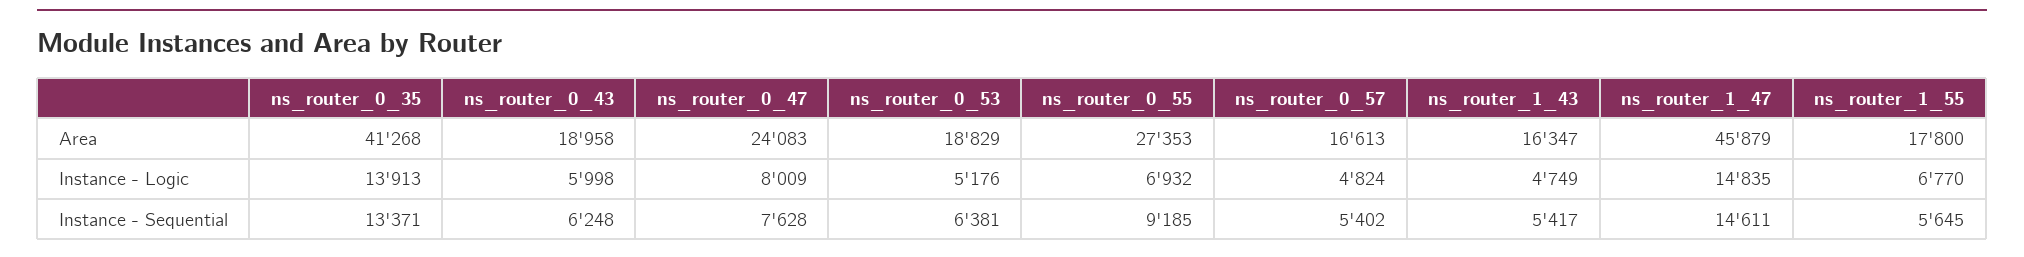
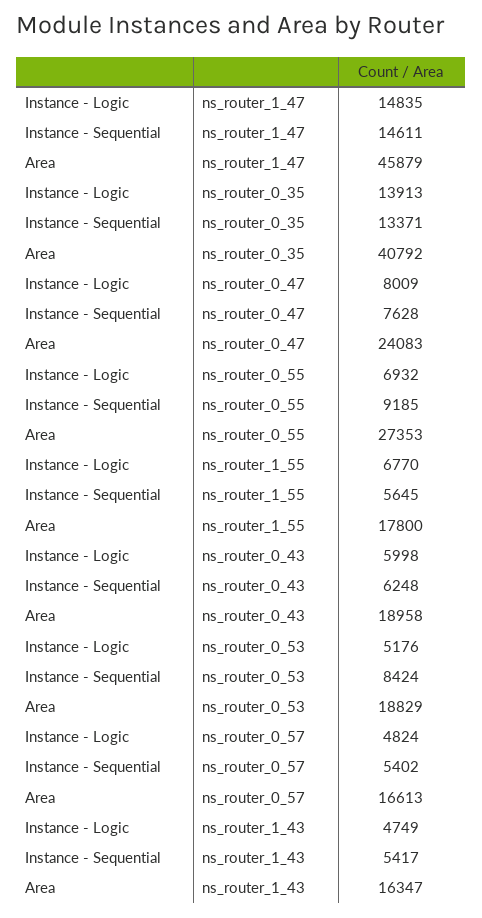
  {
    "ns_router_0_35": {
-     "Area": 41268,
+     "Area": 40792,
      "Instance - Logic": 13913,
      "Instance - Sequential": 13371
    },
    "ns_router_0_43": {
      "Area": 18958,
      "Instance - Logic": 5998,
      "Instance - Sequential": 6248
    },
    "ns_router_0_47": {
      "Area": 24083,
      "Instance - Logic": 8009,
      "Instance - Sequential": 7628
    },
    "ns_router_0_53": {
      "Area": 18829,
      "Instance - Logic": 5176,
-     "Instance - Sequential": 6381
+     "Instance - Sequential": 8424
    },
    "ns_router_0_55": {
      "Area": 27353,
      "Instance - Logic": 6932,
      "Instance - Sequential": 9185
    },
    "ns_router_0_57": {
      "Area": 16613,
      "Instance - Logic": 4824,
      "Instance - Sequential": 5402
    },
    "ns_router_1_43": {
      "Area": 16347,
      "Instance - Logic": 4749,
      "Instance - Sequential": 5417
    },
    "ns_router_1_47": {
      "Area": 45879,
      "Instance - Logic": 14835,
      "Instance - Sequential": 14611
    },
    "ns_router_1_55": {
      "Area": 17800,
      "Instance - Logic": 6770,
      "Instance - Sequential": 5645
    }
  }

